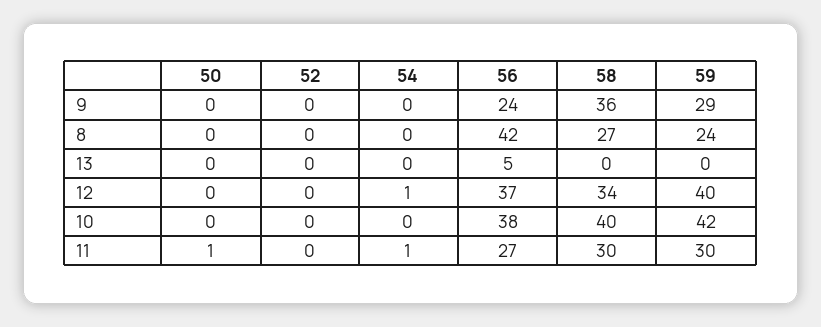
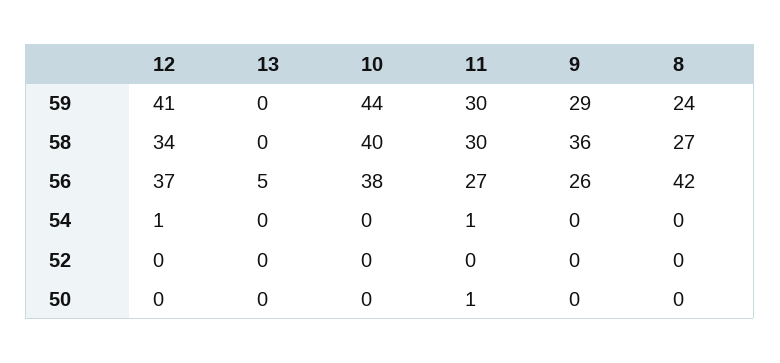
  {
    "50": {
      "9": 0,
      "8": 0,
      "13": 0,
      "12": 0,
      "10": 0,
      "11": 1
    },
    "52": {
      "9": 0,
      "8": 0,
      "13": 0,
      "12": 0,
      "10": 0,
      "11": 0
    },
    "54": {
      "9": 0,
      "8": 0,
      "13": 0,
      "12": 1,
      "10": 0,
      "11": 1
    },
    "56": {
-     "9": 24,
+     "9": 26,
      "8": 42,
      "13": 5,
      "12": 37,
      "10": 38,
      "11": 27
    },
    "58": {
      "9": 36,
      "8": 27,
      "13": 0,
      "12": 34,
      "10": 40,
      "11": 30
    },
    "59": {
      "9": 29,
      "8": 24,
      "13": 0,
-     "12": 40,
+     "12": 41,
-     "10": 42,
+     "10": 44,
      "11": 30
    }
  }

